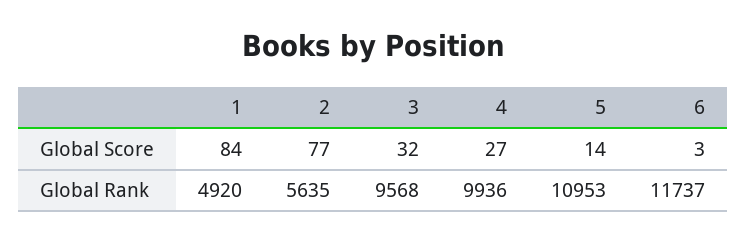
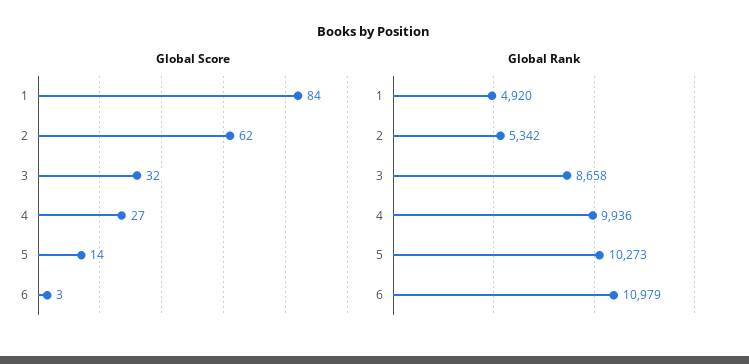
  {
    "Global Score": {
      "1": 84,
-     "2": 77,
+     "2": 62,
      "3": 32,
      "4": 27,
      "5": 14,
      "6": 3
    },
    "Global Rank": {
      "1": 4920,
-     "2": 5635,
+     "2": 5342,
-     "3": 9568,
+     "3": 8658,
      "4": 9936,
-     "5": 10953,
+     "5": 10273,
-     "6": 11737
+     "6": 10979
    }
  }

